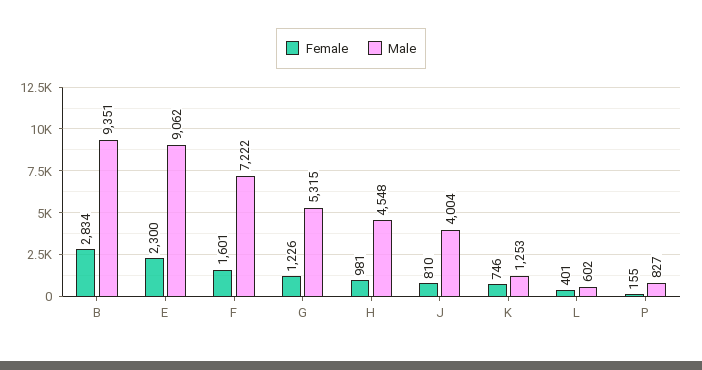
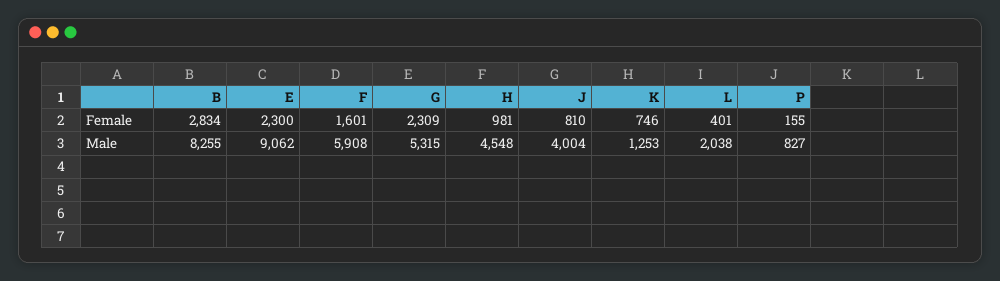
  {
    "Female": {
      "B": 2834,
      "E": 2300,
      "F": 1601,
-     "G": 1226,
+     "G": 2309,
      "H": 981,
      "J": 810,
      "K": 746,
      "L": 401,
      "P": 155
    },
    "Male": {
-     "B": 9351,
+     "B": 8255,
      "E": 9062,
-     "F": 7222,
+     "F": 5908,
      "G": 5315,
      "H": 4548,
      "J": 4004,
      "K": 1253,
-     "L": 602,
+     "L": 2038,
      "P": 827
    }
  }

